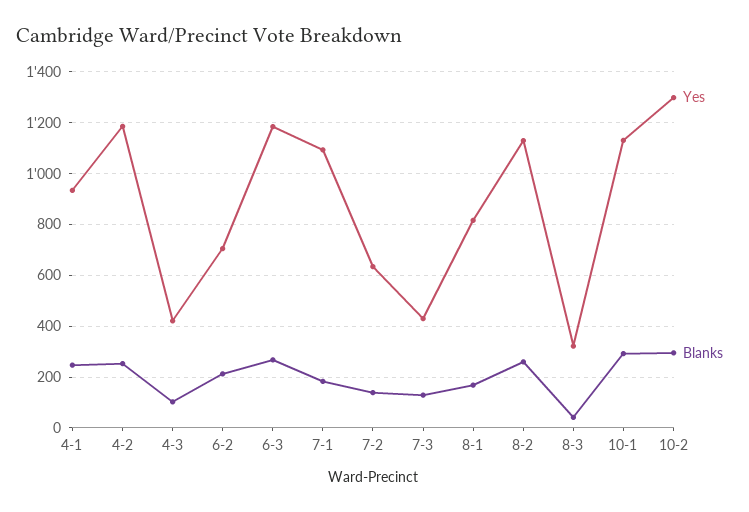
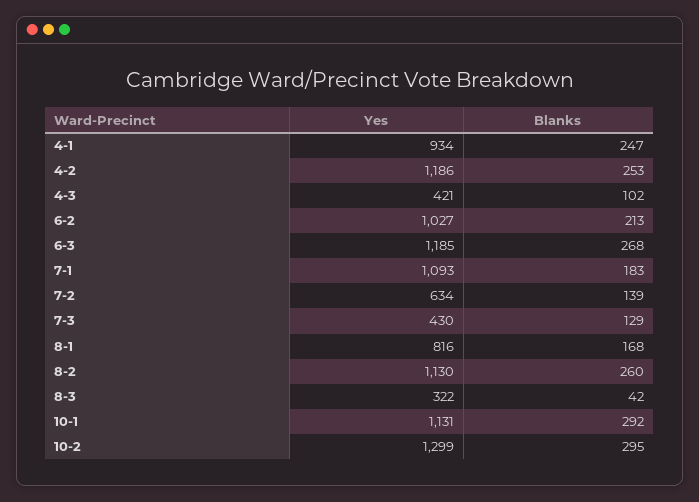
  {
    "Yes": {
      "4-1": 934,
      "4-2": 1186,
      "4-3": 421,
-     "6-2": 700,
+     "6-2": 1027,
      "6-3": 1185,
      "7-1": 1093,
      "7-2": 634,
      "7-3": 430,
      "8-1": 816,
      "8-2": 1130,
      "8-3": 322,
      "10-1": 1131,
      "10-2": 1299
    },
    "Blanks": {
      "4-1": 247,
      "4-2": 253,
      "4-3": 102,
      "6-2": 213,
      "6-3": 268,
      "7-1": 183,
      "7-2": 139,
      "7-3": 129,
      "8-1": 168,
      "8-2": 260,
      "8-3": 42,
      "10-1": 292,
      "10-2": 295
    }
  }

